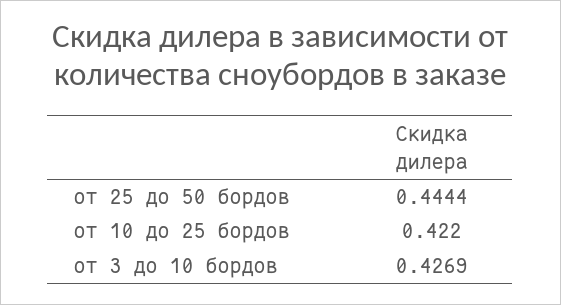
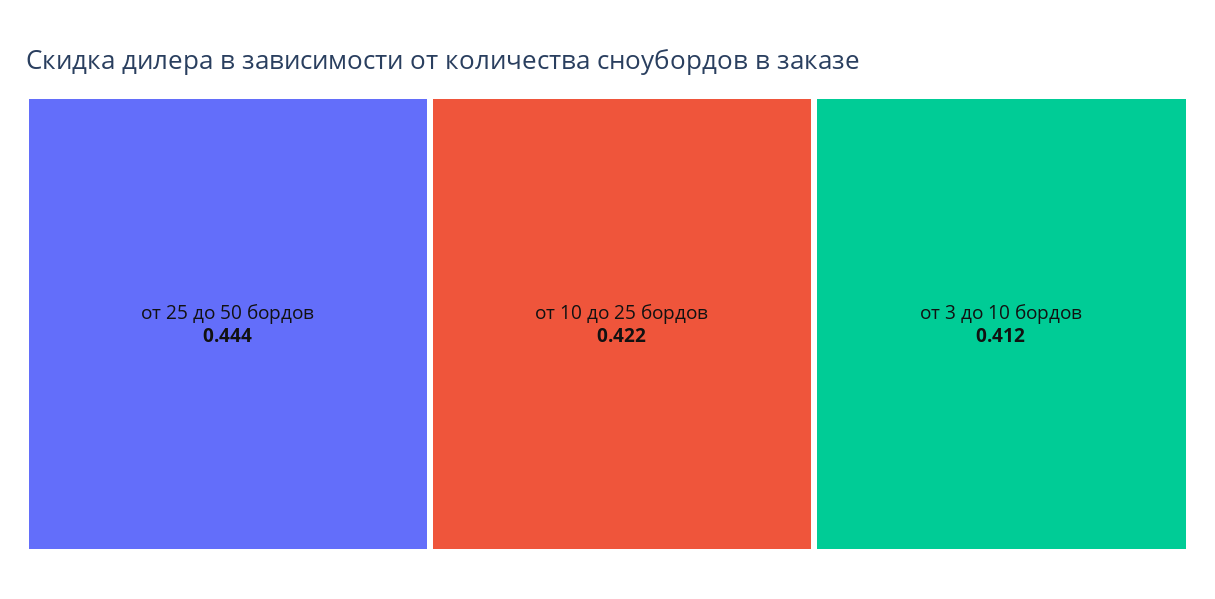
  {
    "от 25 до 50 бордов": 0.4444,
    "от 10 до 25 бордов": 0.422,
-   "от 3 до 10 бордов": 0.4269
+   "от 3 до 10 бордов": 0.412
  }

